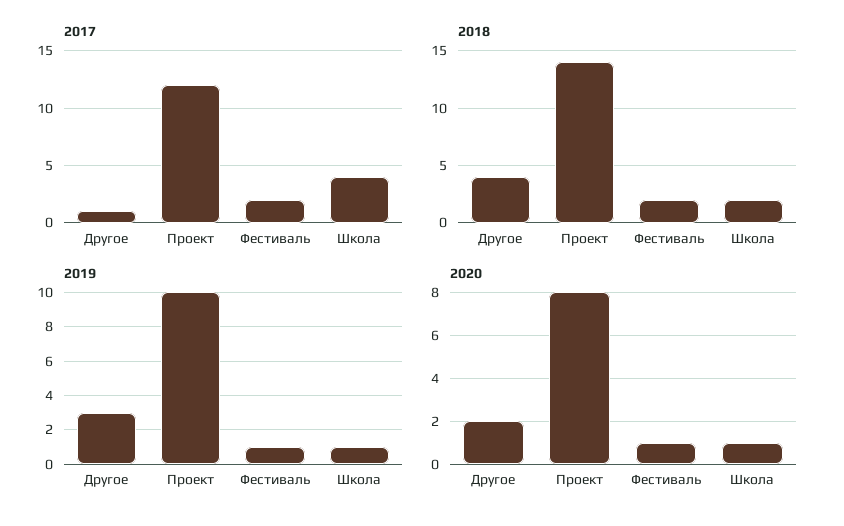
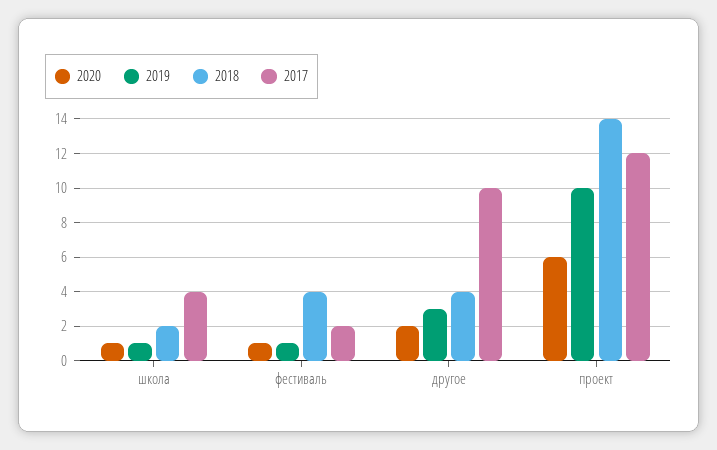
  {
    "2017": {
-     "Другое": 1,
+     "Другое": 10,
      "Проект": 12,
      "Фестиваль": 2,
      "Школа": 4
    },
    "2018": {
      "Другое": 4,
      "Проект": 14,
-     "Фестиваль": 2,
+     "Фестиваль": 4,
      "Школа": 2
    },
    "2019": {
      "Другое": 3,
      "Проект": 10,
      "Фестиваль": 1,
      "Школа": 1
    },
    "2020": {
      "Другое": 2,
-     "Проект": 8,
+     "Проект": 6,
      "Фестиваль": 1,
      "Школа": 1
    }
  }

